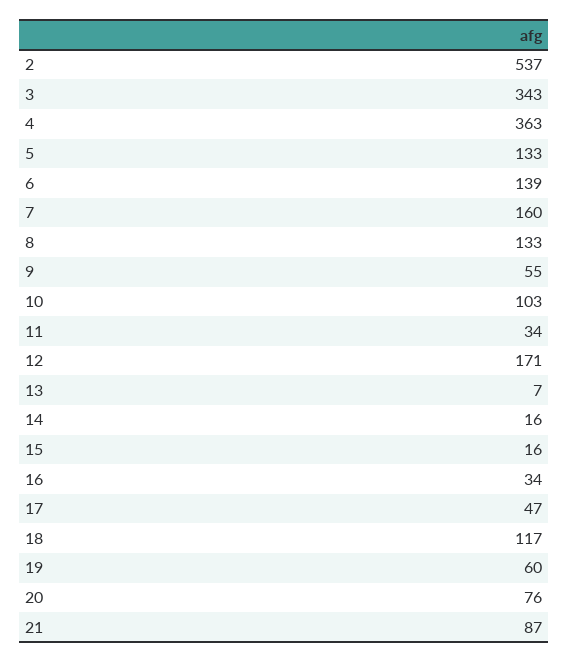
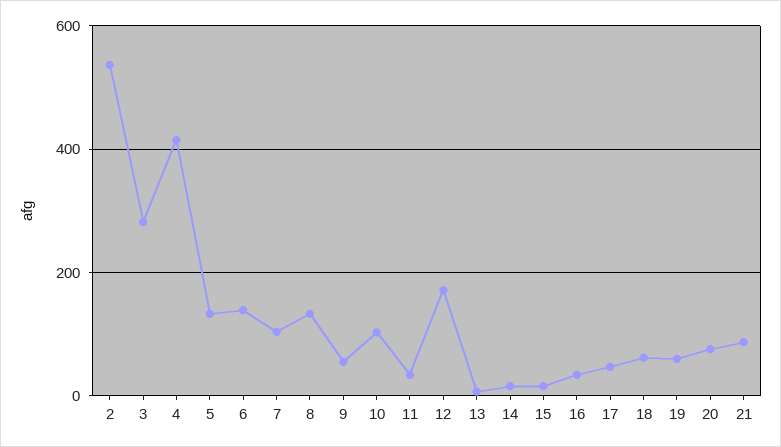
  {
    "2": 537,
-   "3": 343,
+   "3": 280,
-   "4": 363,
+   "4": 420,
    "5": 133,
    "6": 139,
-   "7": 160,
+   "7": 100,
    "8": 133,
    "9": 55,
    "10": 103,
    "11": 34,
    "12": 171,
    "13": 7,
    "14": 16,
    "15": 16,
    "16": 34,
    "17": 47,
-   "18": 117,
+   "18": 60,
    "19": 60,
    "20": 76,
    "21": 87
  }

